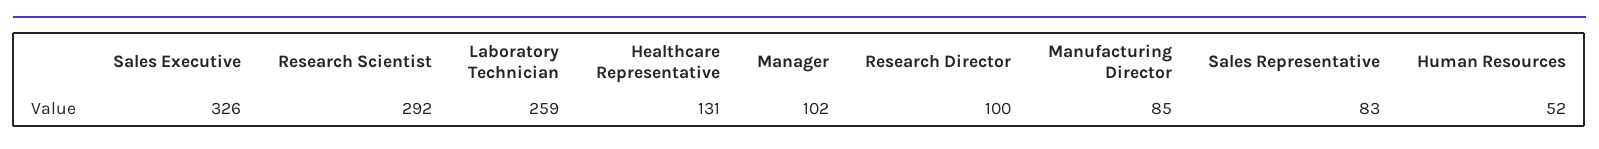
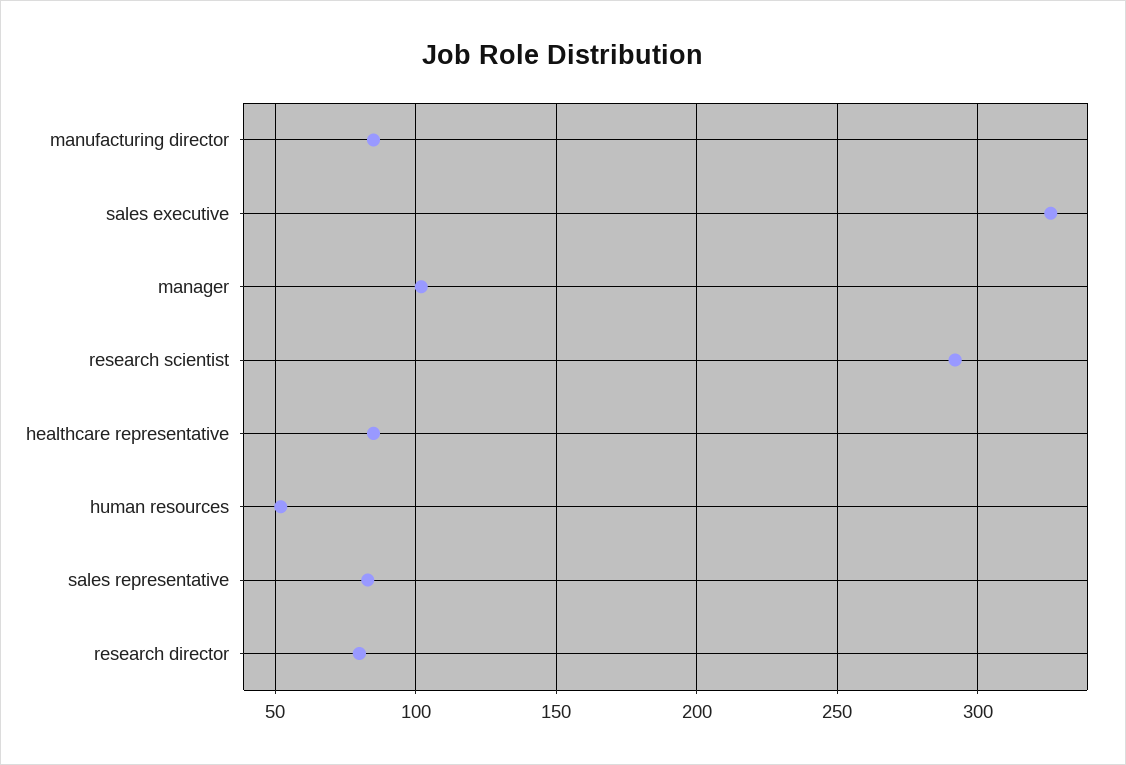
  {
    "Sales Executive": 326,
    "Research Scientist": 292,
-   "Laboratory Technician": 259,
-   "Healthcare Representative": 131,
+   "Healthcare Representative": 85,
    "Manager": 102,
-   "Research Director": 100,
+   "Research Director": 80,
    "Manufacturing Director": 85,
    "Sales Representative": 83,
    "Human Resources": 52
  }

